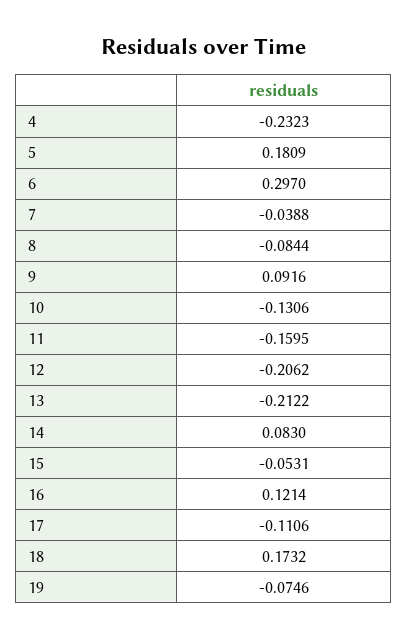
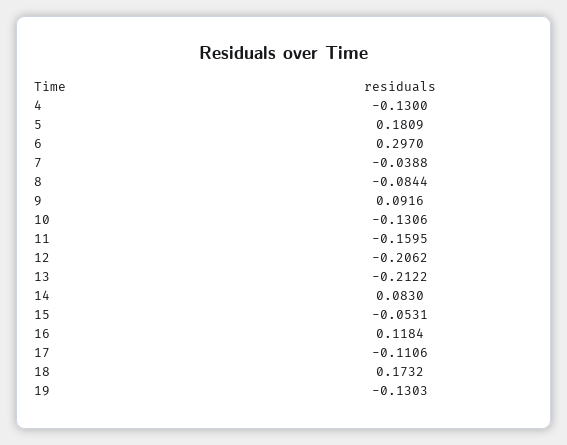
  {
-   "4": -0.2323,
+   "4": -0.13,
    "5": 0.1809,
    "6": 0.297,
    "7": -0.0388,
    "8": -0.0844,
    "9": 0.0916,
    "10": -0.1306,
    "11": -0.1595,
    "12": -0.2062,
    "13": -0.2122,
    "14": 0.083,
    "15": -0.0531,
-   "16": 0.1214,
+   "16": 0.1184,
    "17": -0.1106,
    "18": 0.1732,
-   "19": -0.0746
+   "19": -0.1303
  }

